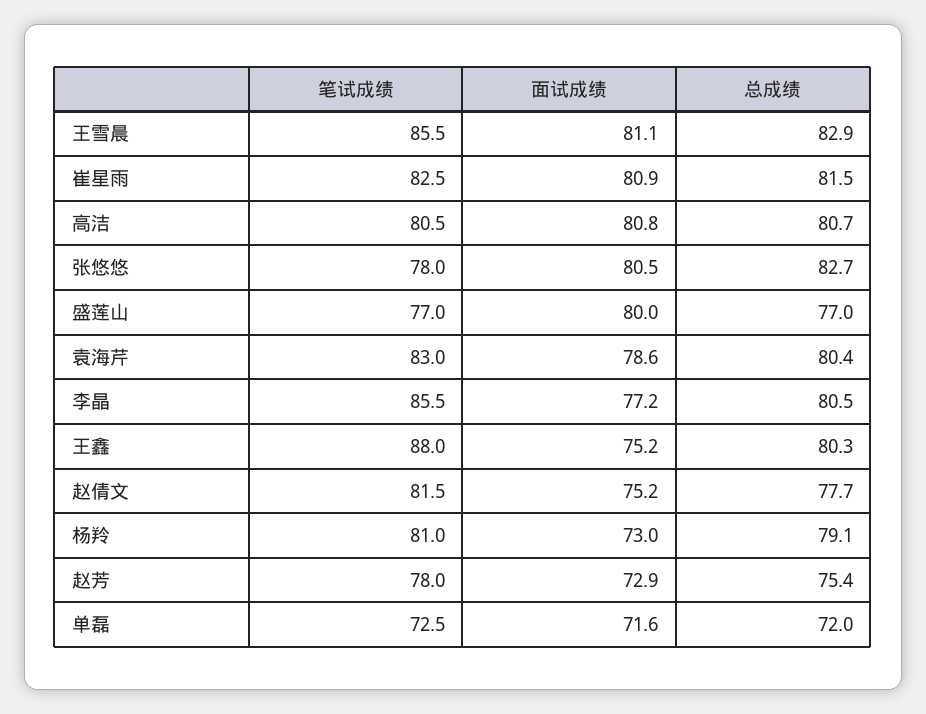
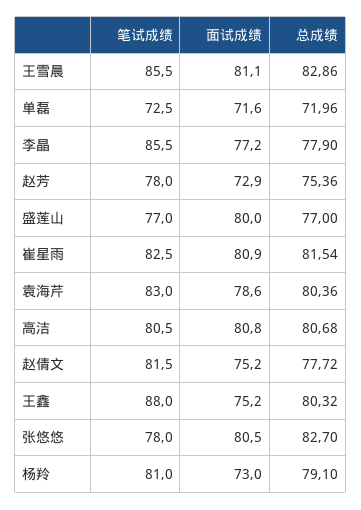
  {
    "笔试成绩": {
      "王雪晨": 85.5,
      "崔星雨": 82.5,
      "高洁": 80.5,
      "张悠悠": 78,
      "盛莲山": 77,
      "袁海芹": 83,
      "李晶": 85.5,
      "王鑫": 88,
      "赵倩文": 81.5,
      "杨羚": 81,
      "赵芳": 78,
      "单磊": 72.5
    },
    "面试成绩": {
      "王雪晨": 81.1,
      "崔星雨": 80.9,
      "高洁": 80.8,
      "张悠悠": 80.5,
      "盛莲山": 80,
      "袁海芹": 78.6,
      "李晶": 77.2,
      "王鑫": 75.2,
      "赵倩文": 75.2,
      "杨羚": 73,
      "赵芳": 72.9,
      "单磊": 71.6
    },
    "总成绩": {
      "王雪晨": 82.86,
      "崔星雨": 81.54,
      "高洁": 80.68,
      "张悠悠": 82.7,
      "盛莲山": 77,
      "袁海芹": 80.36,
-     "李晶": 80.5,
+     "李晶": 77.9,
      "王鑫": 80.32,
      "赵倩文": 77.72,
      "杨羚": 79.1,
      "赵芳": 75.36,
      "单磊": 71.96
    }
  }

